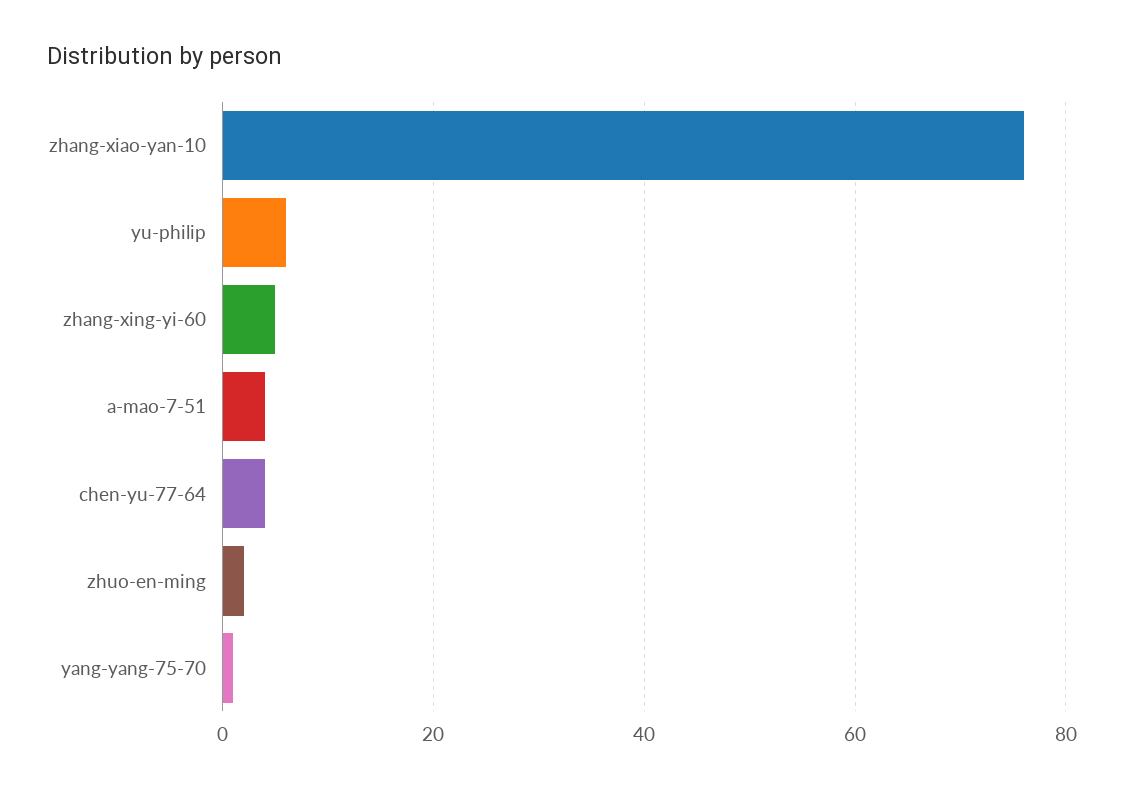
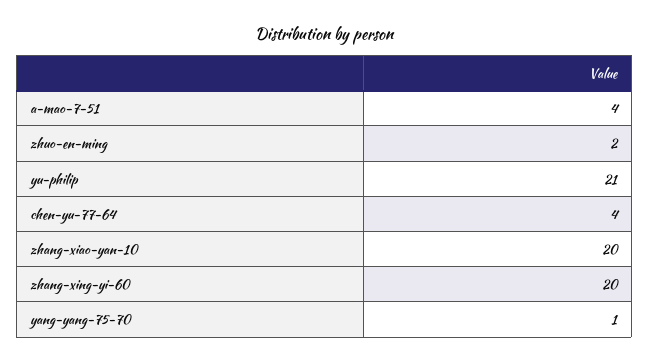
  {
-   "zhang-xiao-yan-10": 75,
+   "zhang-xiao-yan-10": 20,
-   "yu-philip": 5,
+   "yu-philip": 21,
-   "zhang-xing-yi-60": 5,
+   "zhang-xing-yi-60": 20,
    "a-mao-7-51": 4,
    "chen-yu-77-64": 4,
    "zhuo-en-ming": 2,
    "yang-yang-75-70": 1
  }

